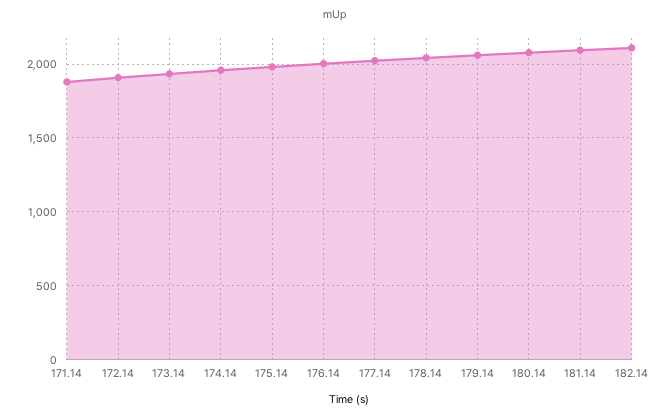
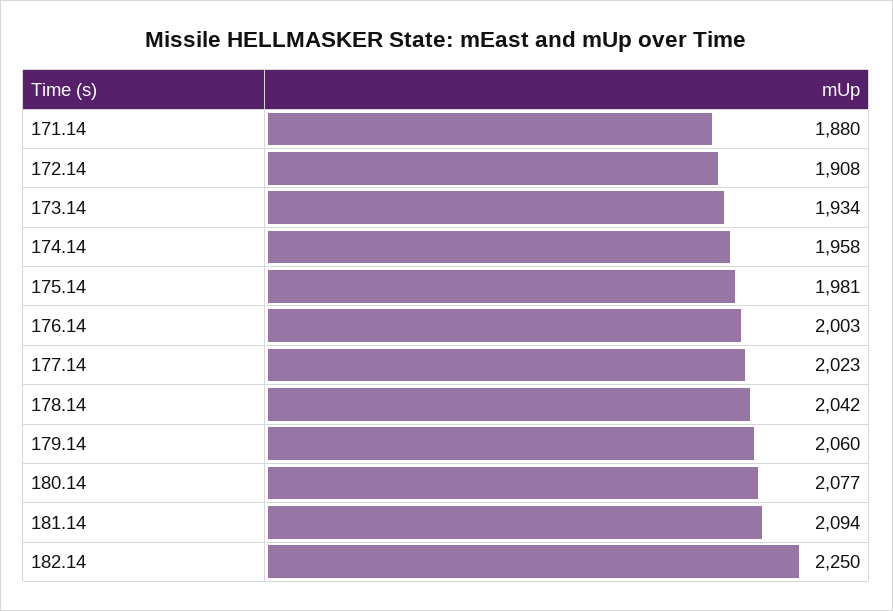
  {
    "171.14": 1880,
    "172.14": 1908,
    "173.14": 1934,
    "174.14": 1958,
    "175.14": 1981,
    "176.14": 2003,
    "177.14": 2023,
    "178.14": 2042,
    "179.14": 2060,
    "180.14": 2077,
    "181.14": 2094,
-   "182.14": 2100
+   "182.14": 2250
  }

